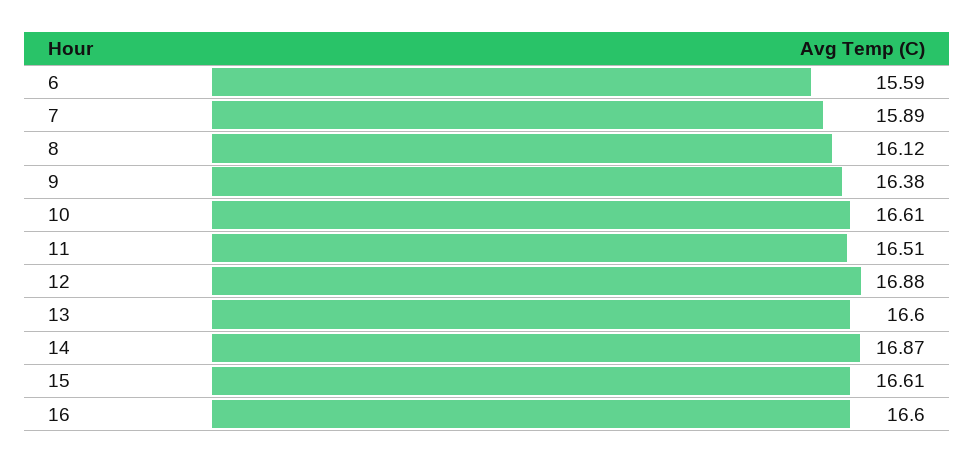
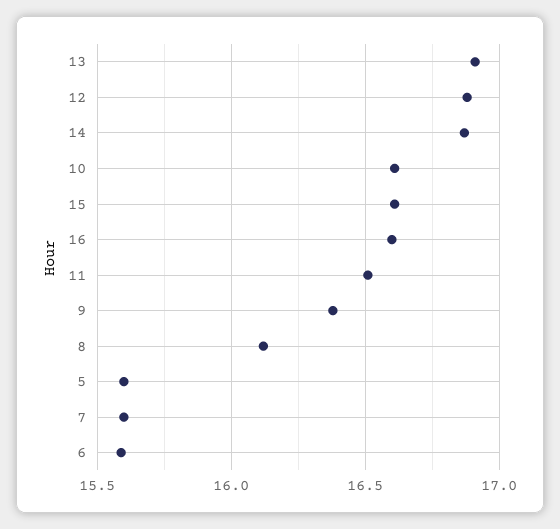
  {
    "6": 15.59,
-   "7": 15.89,
+   "7": 15.6,
    "8": 16.12,
    "9": 16.38,
    "10": 16.61,
    "11": 16.51,
    "12": 16.88,
-   "13": 16.6,
+   "13": 16.9,
    "14": 16.87,
    "15": 16.61,
-   "16": 16.6
+   "16": 16.6,
+   "5": 15.6
  }

